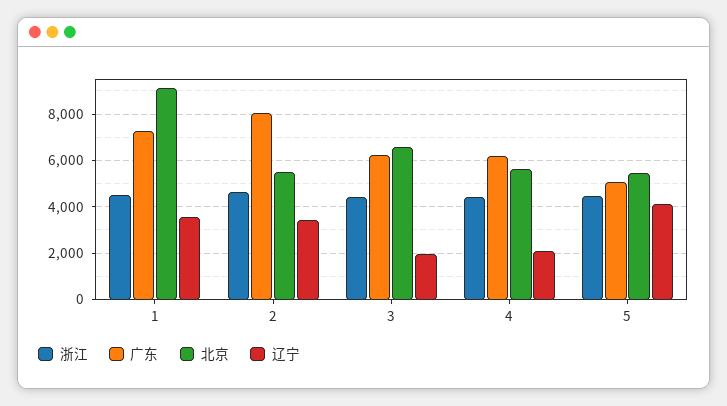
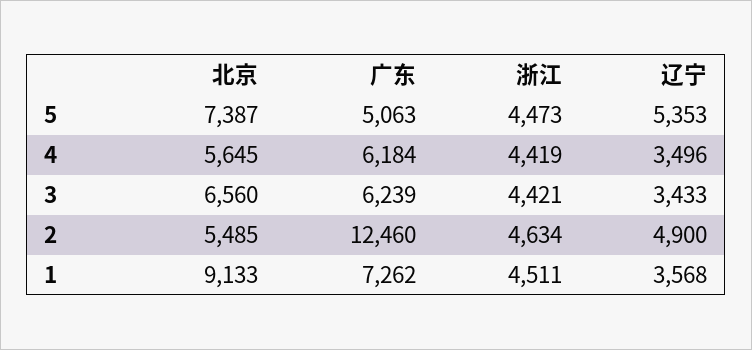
  {
    "浙江": {
      "1": 4511,
      "2": 4634,
      "3": 4421,
      "4": 4419,
      "5": 4473
    },
    "广东": {
      "1": 7262,
-     "2": 8000,
+     "2": 12460,
      "3": 6239,
      "4": 6184,
      "5": 5063
    },
    "北京": {
      "1": 9133,
      "2": 5485,
      "3": 6560,
      "4": 5645,
-     "5": 5500
+     "5": 7387
    },
    "辽宁": {
      "1": 3568,
-     "2": 3500,
+     "2": 4900,
-     "3": 2000,
+     "3": 3433,
-     "4": 2000,
+     "4": 3496,
-     "5": 4000
+     "5": 5353
    }
  }

